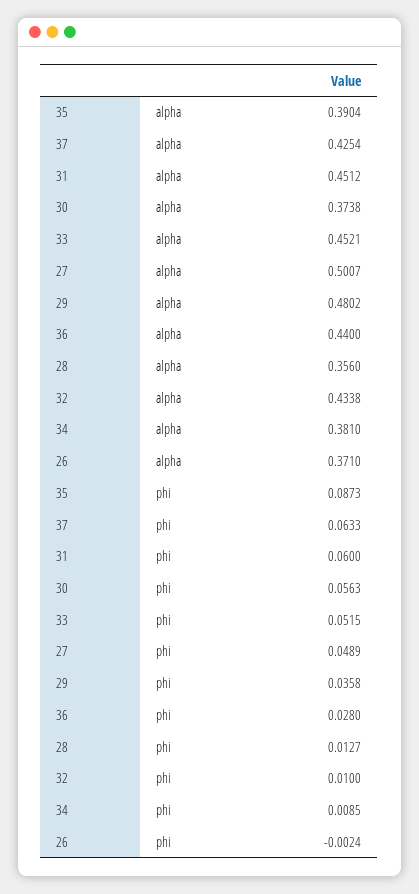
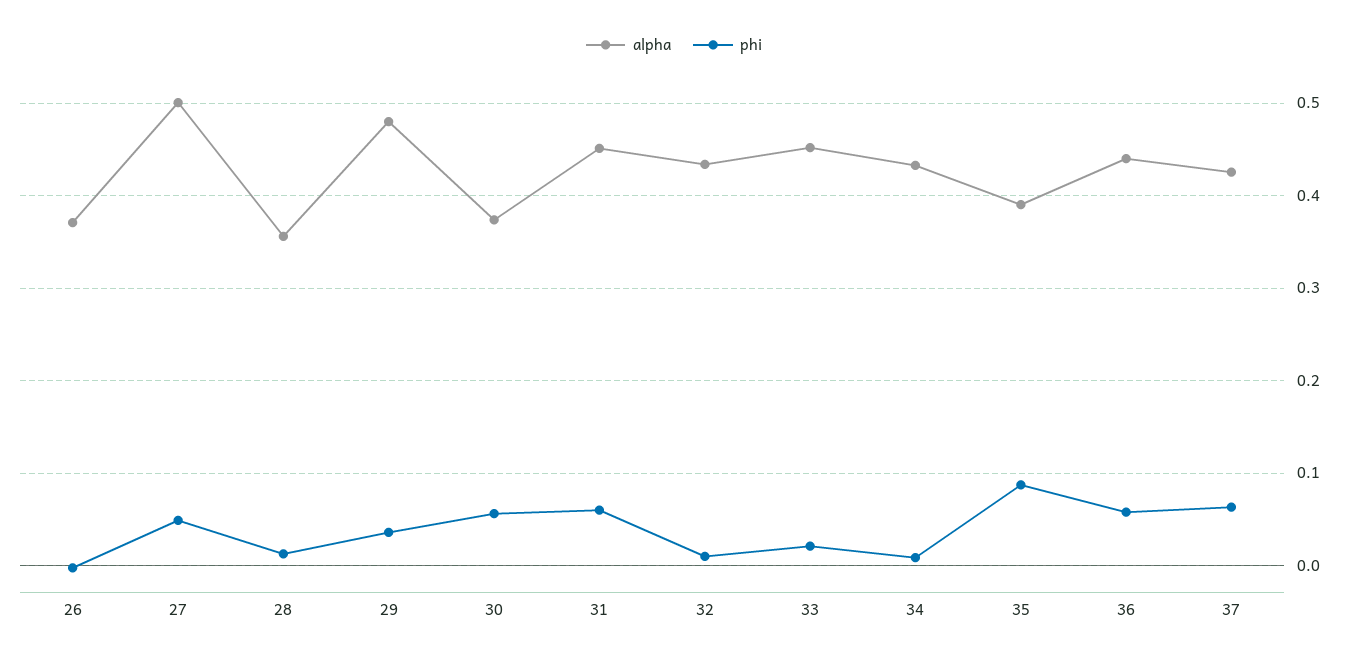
  {
    "alpha": {
      "35": 0.3904,
      "37": 0.4254,
      "31": 0.4512,
      "30": 0.3738,
      "33": 0.4521,
      "27": 0.5007,
      "29": 0.4802,
      "36": 0.44,
      "28": 0.356,
      "32": 0.4338,
-     "34": 0.381,
+     "34": 0.43,
      "26": 0.371
    },
    "phi": {
      "35": 0.0873,
      "37": 0.0633,
      "31": 0.06,
      "30": 0.0563,
-     "33": 0.0515,
+     "33": 0.02,
      "27": 0.0489,
      "29": 0.0358,
-     "36": 0.028,
+     "36": 0.06,
      "28": 0.0127,
      "32": 0.01,
      "34": 0.0085,
      "26": -0.0024
    }
  }

